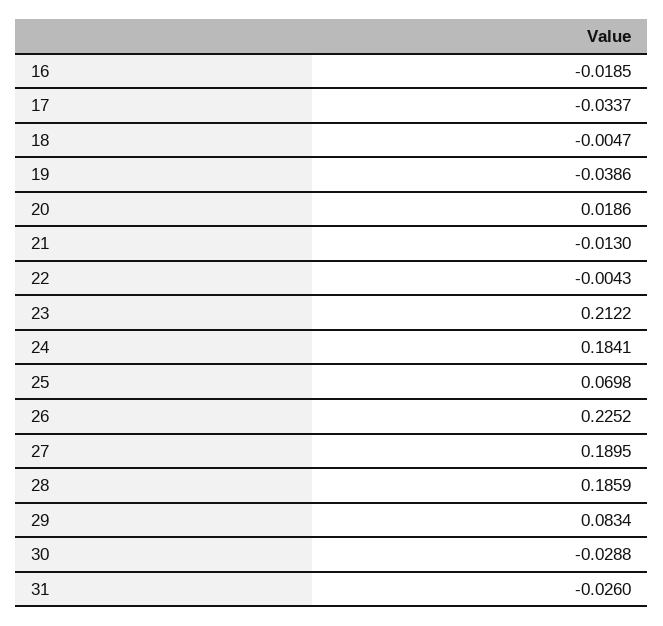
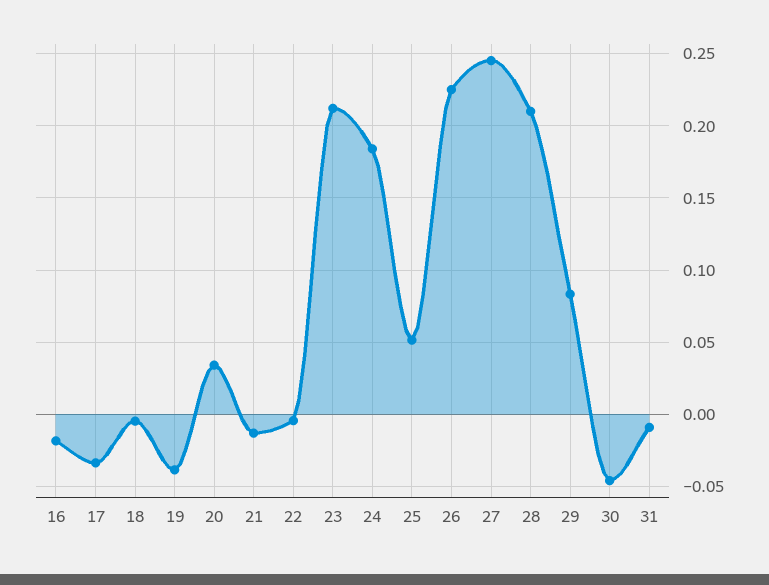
  {
    "16": -0.0185,
    "17": -0.0337,
    "18": -0.0047,
    "19": -0.0386,
-   "20": 0.0186,
+   "20": 0.035,
    "21": -0.013,
    "22": -0.0043,
    "23": 0.2122,
    "24": 0.1841,
-   "25": 0.0698,
+   "25": 0.05,
    "26": 0.2252,
-   "27": 0.1895,
+   "27": 0.245,
-   "28": 0.1859,
+   "28": 0.21,
    "29": 0.0834,
-   "30": -0.0288,
+   "30": -0.045,
-   "31": -0.026
+   "31": -0.01
  }

